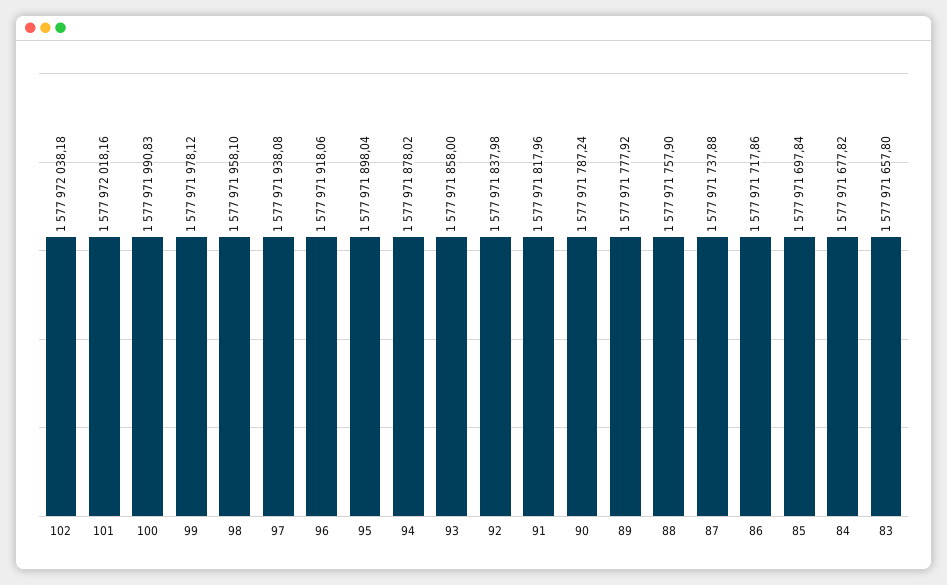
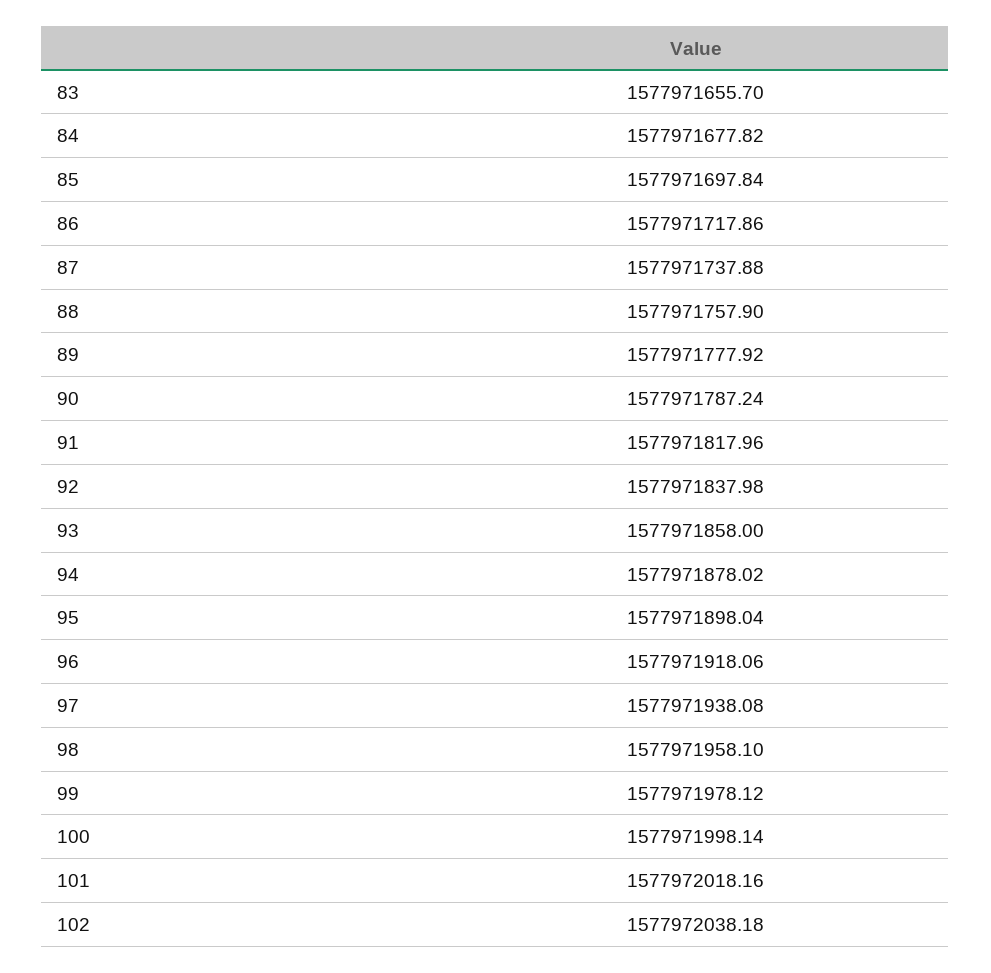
  {
    "102": 1577972038.18,
    "101": 1577972018.16,
-   "100": 1577971990.83,
+   "100": 1577971998.14,
    "99": 1577971978.12,
    "98": 1577971958.1,
    "97": 1577971938.08,
    "96": 1577971918.06,
    "95": 1577971898.04,
    "94": 1577971878.02,
    "93": 1577971858,
    "92": 1577971837.98,
    "91": 1577971817.96,
    "90": 1577971787.24,
    "89": 1577971777.92,
    "88": 1577971757.9,
    "87": 1577971737.88,
    "86": 1577971717.86,
    "85": 1577971697.84,
    "84": 1577971677.82,
-   "83": 1577971657.8
+   "83": 1577971655.7
  }

